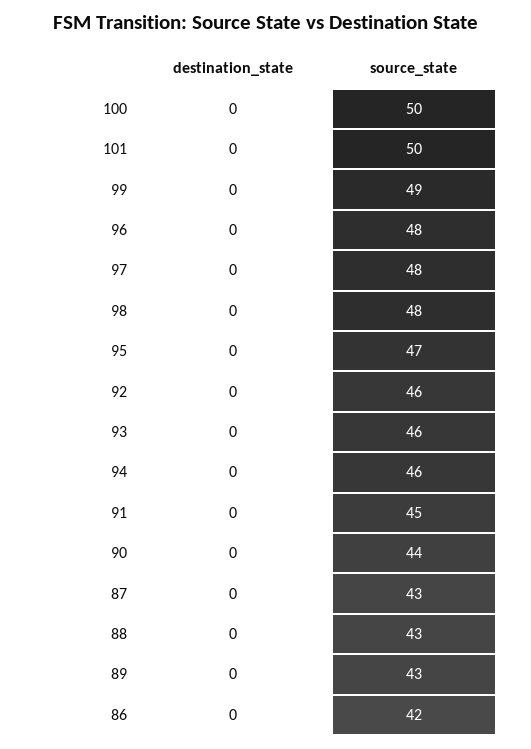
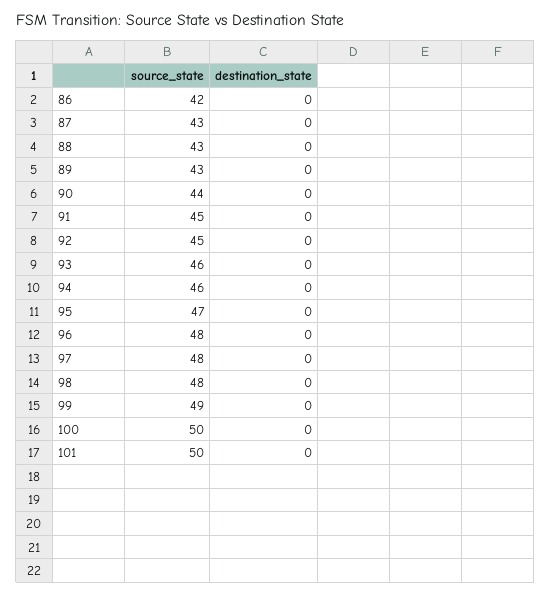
  {
    "destination_state": {
      "100": 0,
      "101": 0,
      "99": 0,
      "96": 0,
      "97": 0,
      "98": 0,
      "95": 0,
      "92": 0,
      "93": 0,
      "94": 0,
      "91": 0,
      "90": 0,
      "87": 0,
      "88": 0,
      "89": 0,
      "86": 0
    },
    "source_state": {
      "100": 50,
      "101": 50,
      "99": 49,
      "96": 48,
      "97": 48,
      "98": 48,
      "95": 47,
-     "92": 46,
+     "92": 45,
      "93": 46,
      "94": 46,
      "91": 45,
      "90": 44,
      "87": 43,
      "88": 43,
      "89": 43,
      "86": 42
    }
  }

